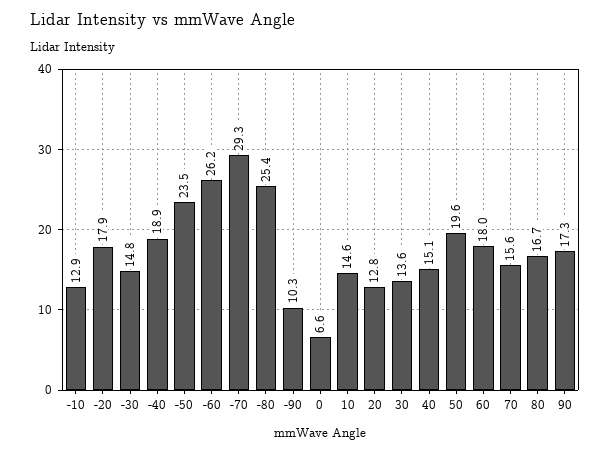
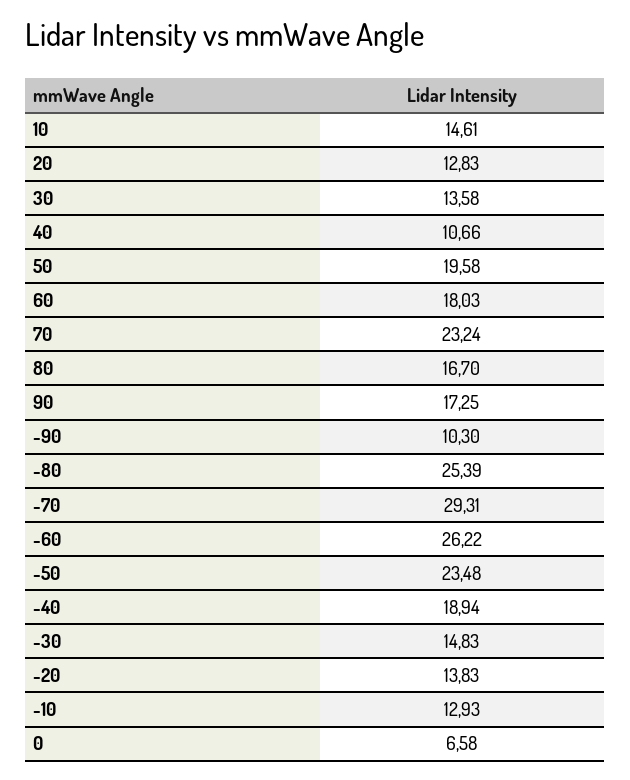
  {
    "-10": 12.93,
-   "-20": 17.9,
+   "-20": 13.83,
    "-30": 14.83,
    "-40": 18.94,
    "-50": 23.48,
    "-60": 26.22,
    "-70": 29.31,
    "-80": 25.39,
    "-90": 10.3,
    "0": 6.58,
    "10": 14.61,
    "20": 12.83,
    "30": 13.58,
-   "40": 15.1,
+   "40": 10.66,
    "50": 19.58,
    "60": 18.03,
-   "70": 15.6,
+   "70": 23.24,
    "80": 16.7,
    "90": 17.25
  }

